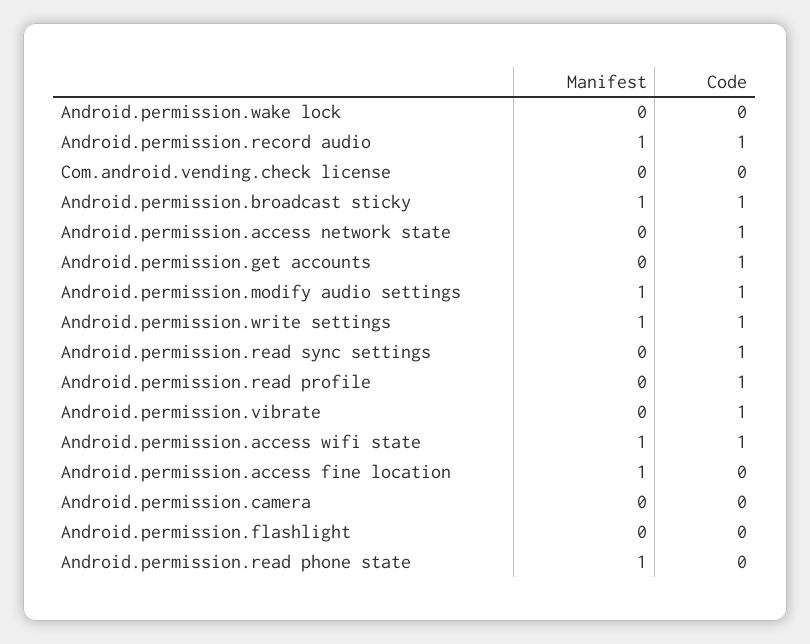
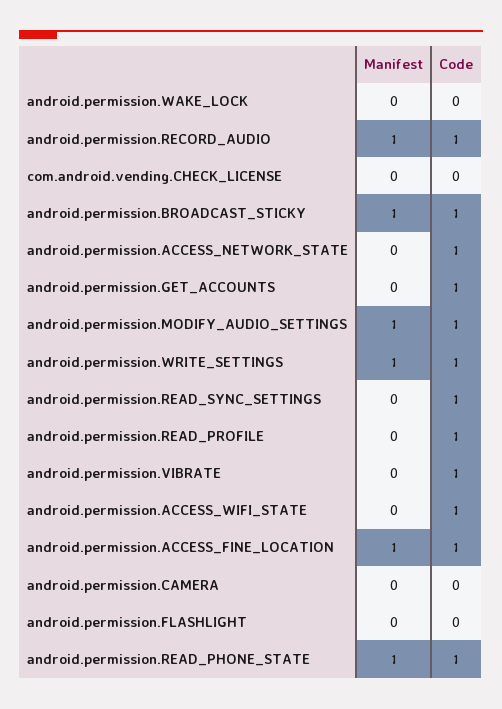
  {
    "Manifest": {
      "Android.permission.wake lock": 0,
      "Android.permission.record audio": 1,
      "Com.android.vending.check license": 0,
      "Android.permission.broadcast sticky": 1,
      "Android.permission.access network state": 0,
      "Android.permission.get accounts": 0,
      "Android.permission.modify audio settings": 1,
      "Android.permission.write settings": 1,
      "Android.permission.read sync settings": 0,
      "Android.permission.read profile": 0,
      "Android.permission.vibrate": 0,
-     "Android.permission.access wifi state": 1,
+     "Android.permission.access wifi state": 0,
      "Android.permission.access fine location": 1,
      "Android.permission.camera": 0,
      "Android.permission.flashlight": 0,
      "Android.permission.read phone state": 1
    },
    "Code": {
      "Android.permission.wake lock": 0,
      "Android.permission.record audio": 1,
      "Com.android.vending.check license": 0,
      "Android.permission.broadcast sticky": 1,
      "Android.permission.access network state": 1,
      "Android.permission.get accounts": 1,
      "Android.permission.modify audio settings": 1,
      "Android.permission.write settings": 1,
      "Android.permission.read sync settings": 1,
      "Android.permission.read profile": 1,
      "Android.permission.vibrate": 1,
      "Android.permission.access wifi state": 1,
-     "Android.permission.access fine location": 0,
+     "Android.permission.access fine location": 1,
      "Android.permission.camera": 0,
      "Android.permission.flashlight": 0,
-     "Android.permission.read phone state": 0
+     "Android.permission.read phone state": 1
    }
  }

